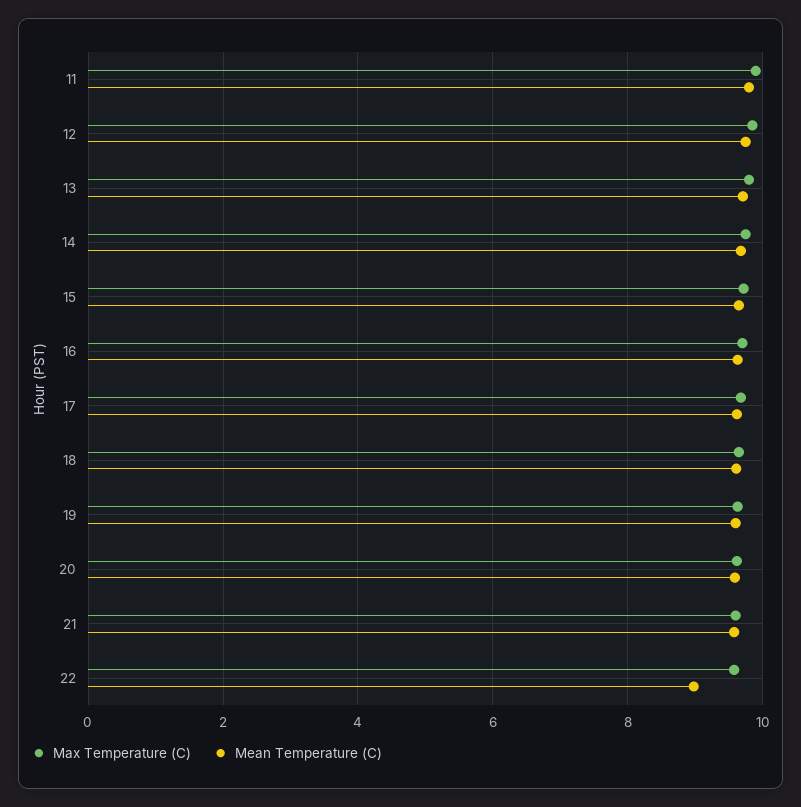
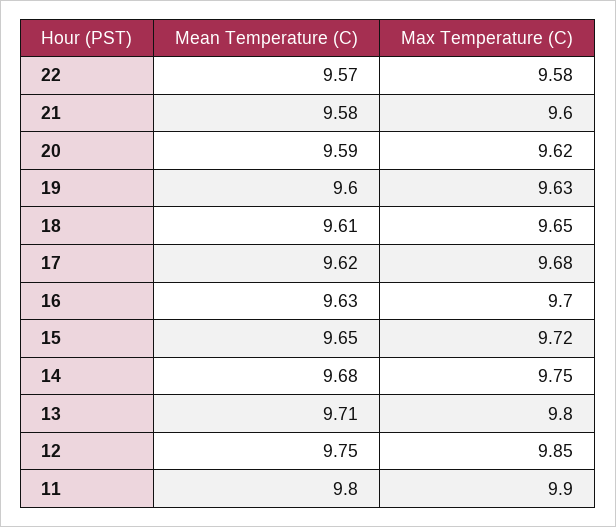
  {
    "Max Temperature (C)": {
      "11": 9.9,
      "12": 9.85,
      "13": 9.8,
      "14": 9.75,
      "15": 9.72,
      "16": 9.7,
      "17": 9.68,
      "18": 9.65,
      "19": 9.63,
      "20": 9.62,
      "21": 9.6,
      "22": 9.58
    },
    "Mean Temperature (C)": {
      "11": 9.8,
      "12": 9.75,
      "13": 9.71,
      "14": 9.68,
      "15": 9.65,
      "16": 9.63,
      "17": 9.62,
      "18": 9.61,
      "19": 9.6,
      "20": 9.59,
      "21": 9.58,
-     "22": 9
+     "22": 9.57
    }
  }

